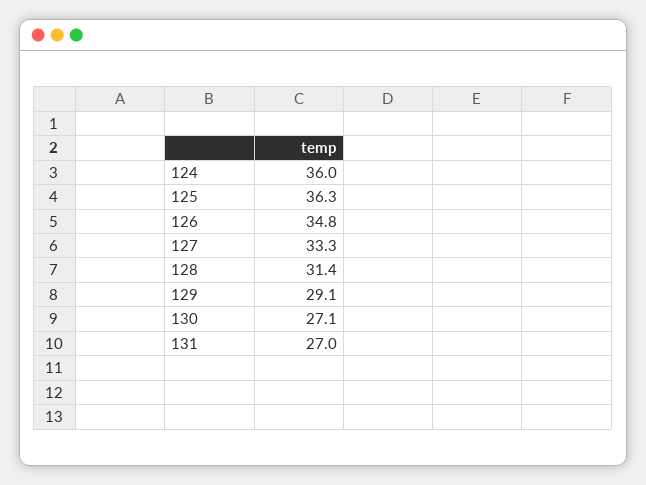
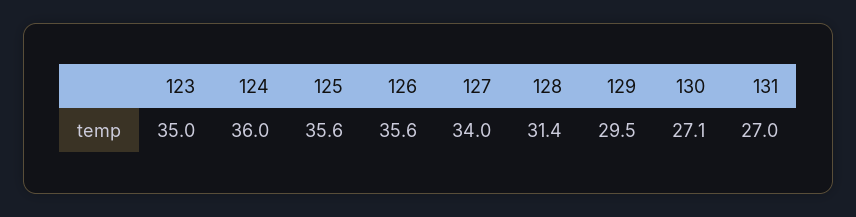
  {
    "124": 36,
-   "125": 36.3,
+   "125": 35.6,
-   "126": 34.8,
+   "126": 35.6,
-   "127": 33.3,
+   "127": 34,
    "128": 31.4,
-   "129": 29.1,
+   "129": 29.5,
    "130": 27.1,
-   "131": 27
+   "131": 27,
+   "123": 35
  }

